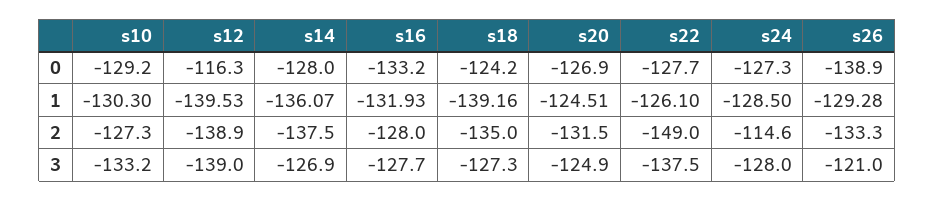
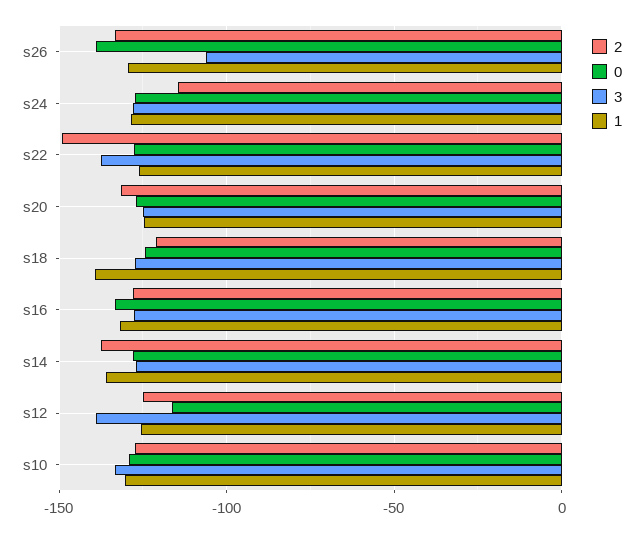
  {
    "0": {
      "s10": -129.2,
      "s12": -116.3,
      "s14": -128,
      "s16": -133.2,
      "s18": -124.2,
      "s20": -126.9,
      "s22": -127.7,
      "s24": -127.3,
      "s26": -138.9
    },
    "1": {
      "s10": -130.3,
-     "s12": -139.53,
+     "s12": -125,
      "s14": -136.07,
      "s16": -131.93,
      "s18": -139.16,
      "s20": -124.51,
      "s22": -126.1,
      "s24": -128.5,
      "s26": -129.28
    },
    "2": {
      "s10": -127.3,
-     "s12": -138.9,
+     "s12": -125,
      "s14": -137.5,
      "s16": -128,
-     "s18": -135,
+     "s18": -120,
      "s20": -131.5,
      "s22": -149,
      "s24": -114.6,
      "s26": -133.3
    },
    "3": {
      "s10": -133.2,
      "s12": -139,
      "s14": -126.9,
      "s16": -127.7,
      "s18": -127.3,
      "s20": -124.9,
      "s22": -137.5,
      "s24": -128,
-     "s26": -121
+     "s26": -105
    }
  }

